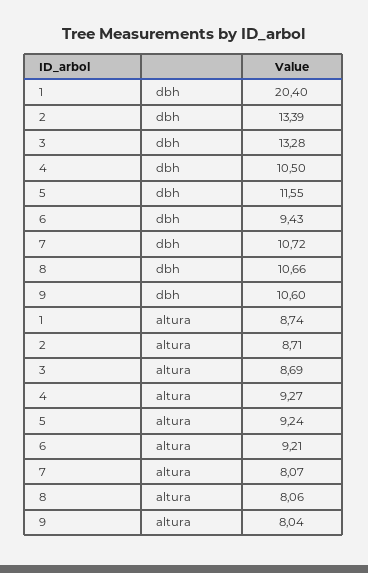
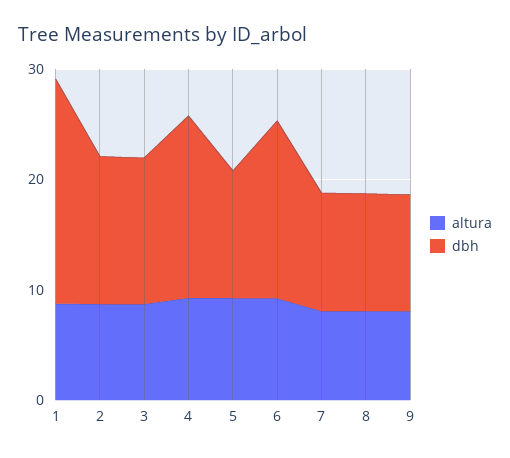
  {
    "dbh": {
      "1": 20.4,
      "2": 13.39,
      "3": 13.28,
-     "4": 10.5,
+     "4": 16,
      "5": 11.55,
-     "6": 9.43,
+     "6": 16,
      "7": 10.72,
      "8": 10.66,
      "9": 10.6
    },
    "altura": {
      "1": 8.74,
      "2": 8.71,
      "3": 8.69,
      "4": 9.27,
      "5": 9.24,
      "6": 9.21,
      "7": 8.07,
      "8": 8.06,
      "9": 8.04
    }
  }

